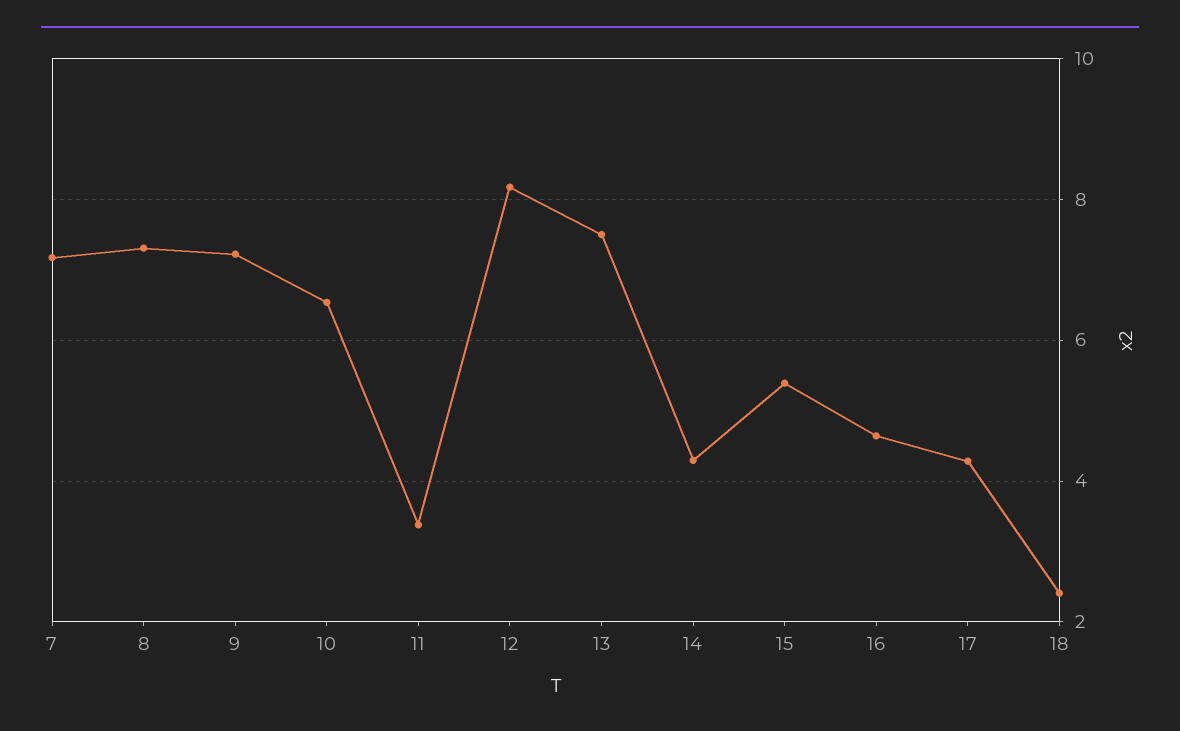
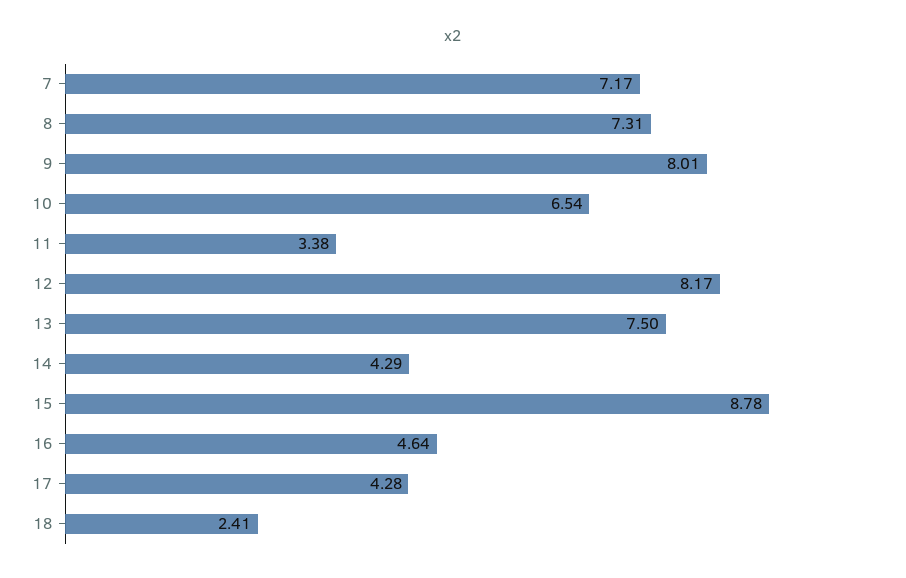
  {
    "7": 7.17,
    "8": 7.31,
-   "9": 7.2,
+   "9": 8.01,
    "10": 6.54,
    "11": 3.38,
    "12": 8.17,
    "13": 7.5,
    "14": 4.29,
-   "15": 5.4,
+   "15": 8.78,
    "16": 4.64,
    "17": 4.28,
    "18": 2.41
  }

